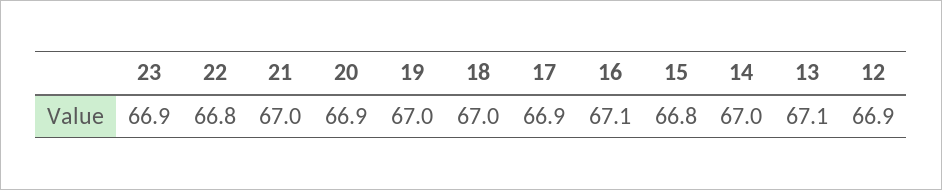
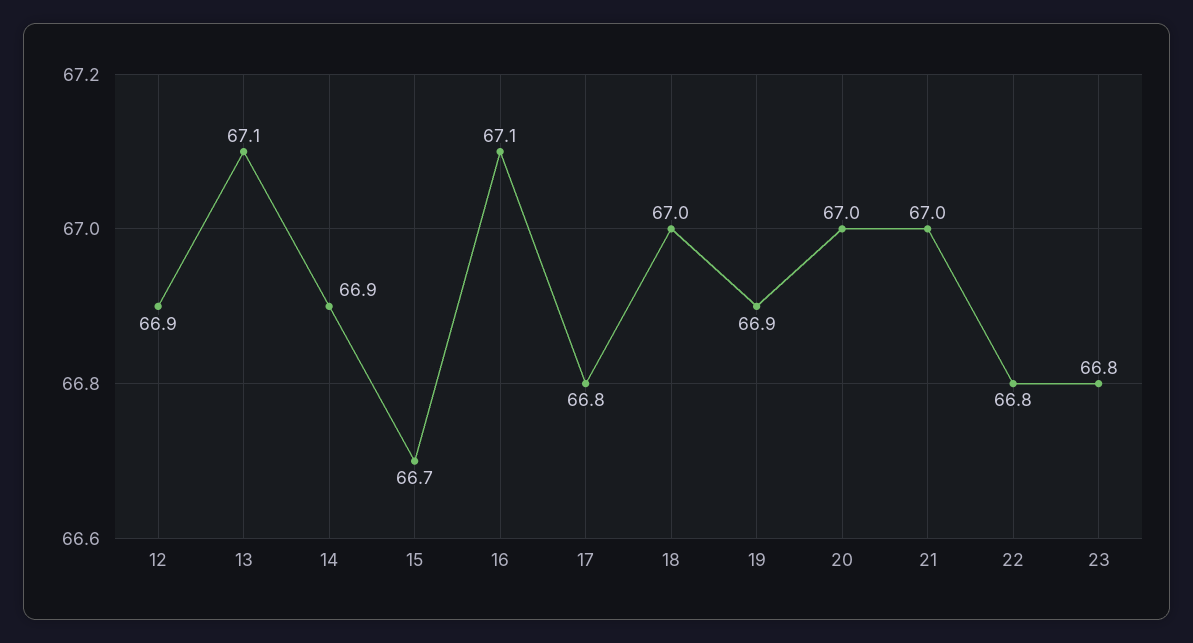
  {
-   "23": 66.9,
+   "23": 66.8,
    "22": 66.8,
    "21": 67,
-   "20": 66.9,
+   "20": 67,
-   "19": 67,
+   "19": 66.9,
    "18": 67,
-   "17": 66.9,
+   "17": 66.8,
    "16": 67.1,
-   "15": 66.8,
+   "15": 66.7,
-   "14": 67,
+   "14": 66.9,
    "13": 67.1,
    "12": 66.9
  }

